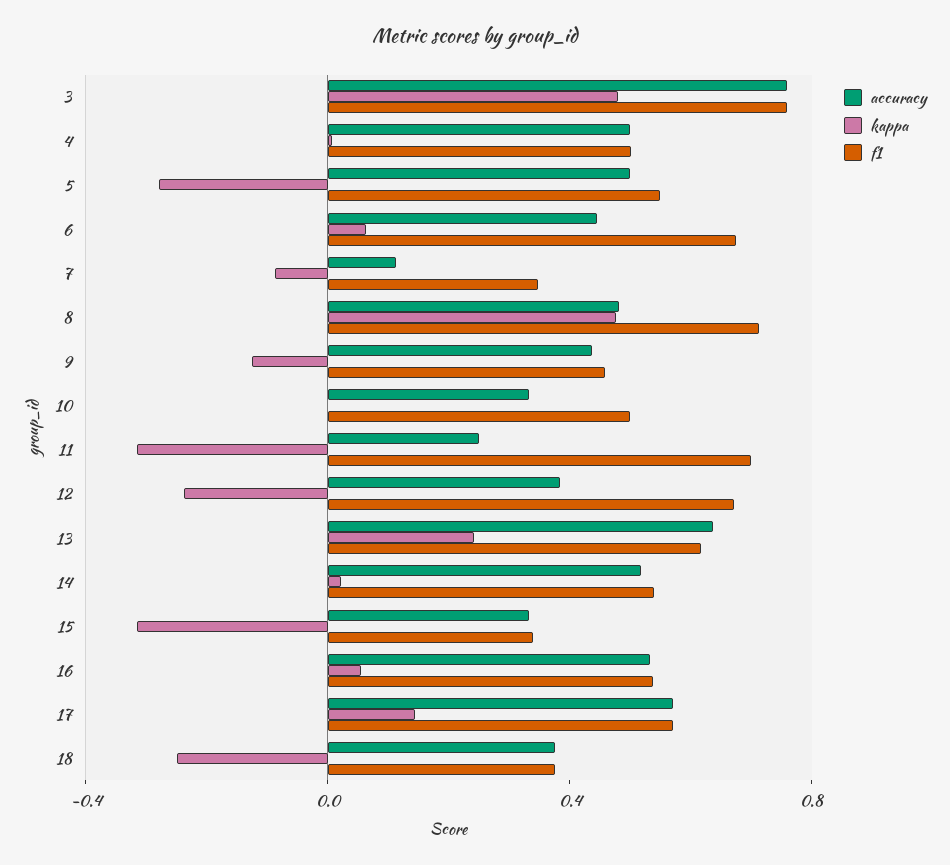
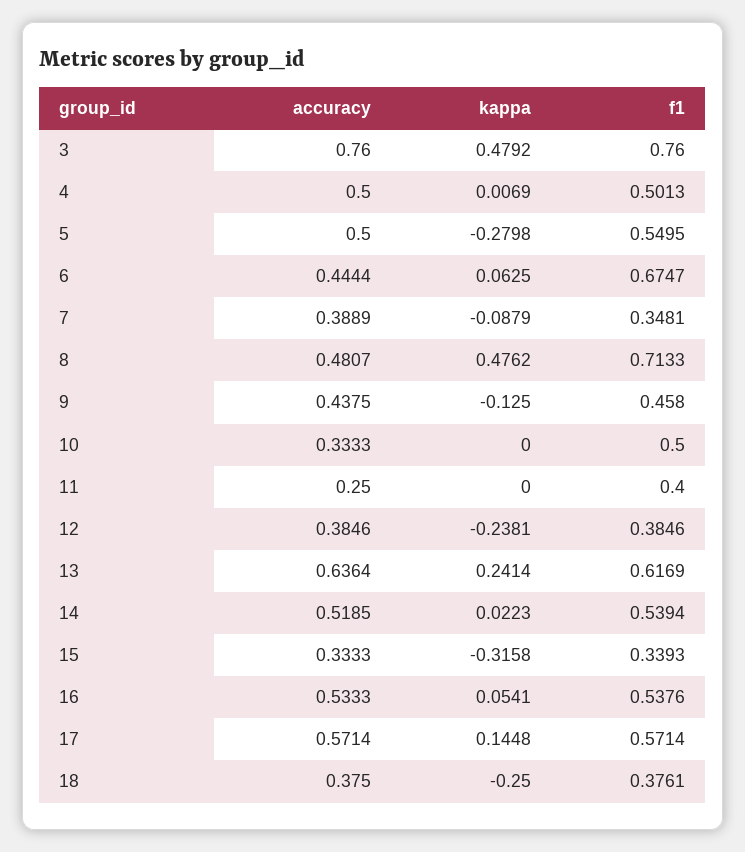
  {
    "accuracy": {
      "3": 0.76,
      "4": 0.5,
      "5": 0.5,
      "6": 0.4444,
-     "7": 0.1,
+     "7": 0.3889,
      "8": 0.4807,
      "9": 0.4375,
      "10": 0.3333,
      "11": 0.25,
      "12": 0.3846,
      "13": 0.6364,
      "14": 0.5185,
      "15": 0.3333,
      "16": 0.5333,
      "17": 0.5714,
      "18": 0.375
    },
    "kappa": {
      "3": 0.4792,
      "4": 0.0069,
      "5": -0.2798,
      "6": 0.0625,
      "7": -0.0879,
      "8": 0.4762,
      "9": -0.125,
      "10": 0,
-     "11": -0.3,
+     "11": 0,
      "12": -0.2381,
      "13": 0.2414,
      "14": 0.0223,
      "15": -0.3158,
      "16": 0.0541,
      "17": 0.1448,
      "18": -0.25
    },
    "f1": {
      "3": 0.76,
      "4": 0.5013,
      "5": 0.5495,
      "6": 0.6747,
      "7": 0.3481,
      "8": 0.7133,
      "9": 0.458,
      "10": 0.5,
-     "11": 0.7,
+     "11": 0.4,
-     "12": 0.7,
+     "12": 0.3846,
      "13": 0.6169,
      "14": 0.5394,
      "15": 0.3393,
      "16": 0.5376,
      "17": 0.5714,
      "18": 0.3761
    }
  }

